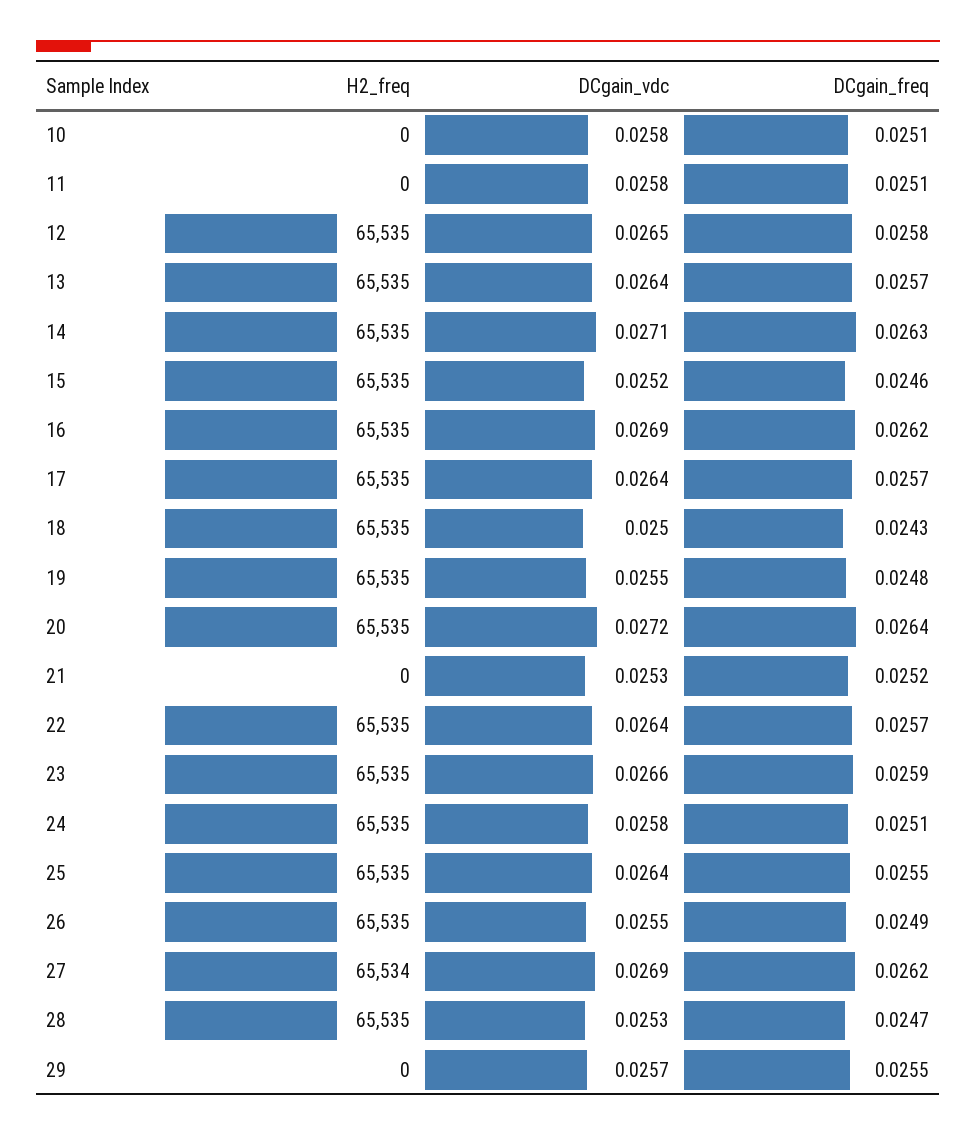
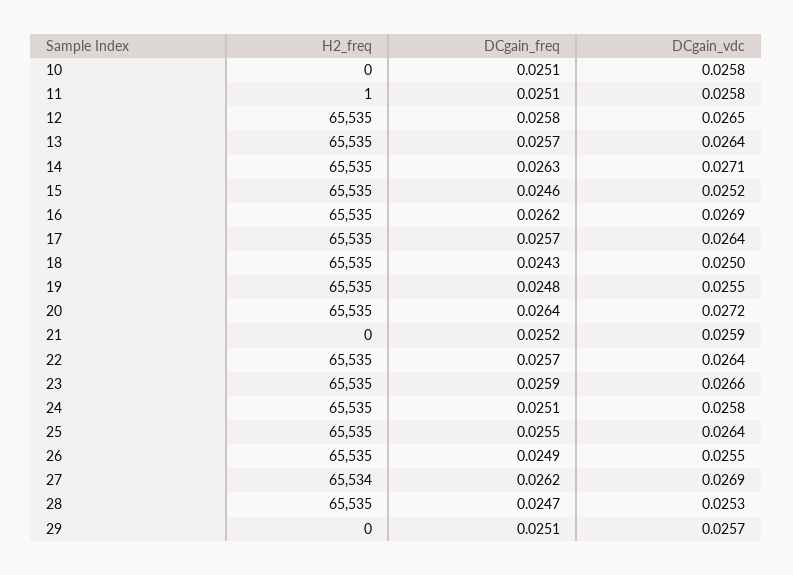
  {
    "H2_freq": {
      "10": 0,
-     "11": 0,
+     "11": 1,
      "12": 65535,
      "13": 65535,
      "14": 65535,
      "15": 65535,
      "16": 65535,
      "17": 65535,
      "18": 65535,
      "19": 65535,
      "20": 65535,
      "21": 0,
      "22": 65535,
      "23": 65535,
      "24": 65535,
      "25": 65535,
      "26": 65535,
      "27": 65534,
      "28": 65535,
      "29": 0
    },
    "DCgain_vdc": {
      "10": 0.0258,
      "11": 0.0258,
      "12": 0.0265,
      "13": 0.0264,
      "14": 0.0271,
      "15": 0.0252,
      "16": 0.0269,
      "17": 0.0264,
      "18": 0.025,
      "19": 0.0255,
      "20": 0.0272,
-     "21": 0.0253,
+     "21": 0.0259,
      "22": 0.0264,
      "23": 0.0266,
      "24": 0.0258,
      "25": 0.0264,
      "26": 0.0255,
      "27": 0.0269,
      "28": 0.0253,
      "29": 0.0257
    },
    "DCgain_freq": {
      "10": 0.0251,
      "11": 0.0251,
      "12": 0.0258,
      "13": 0.0257,
      "14": 0.0263,
      "15": 0.0246,
      "16": 0.0262,
      "17": 0.0257,
      "18": 0.0243,
      "19": 0.0248,
      "20": 0.0264,
      "21": 0.0252,
      "22": 0.0257,
      "23": 0.0259,
      "24": 0.0251,
      "25": 0.0255,
      "26": 0.0249,
      "27": 0.0262,
      "28": 0.0247,
-     "29": 0.0255
+     "29": 0.0251
    }
  }

